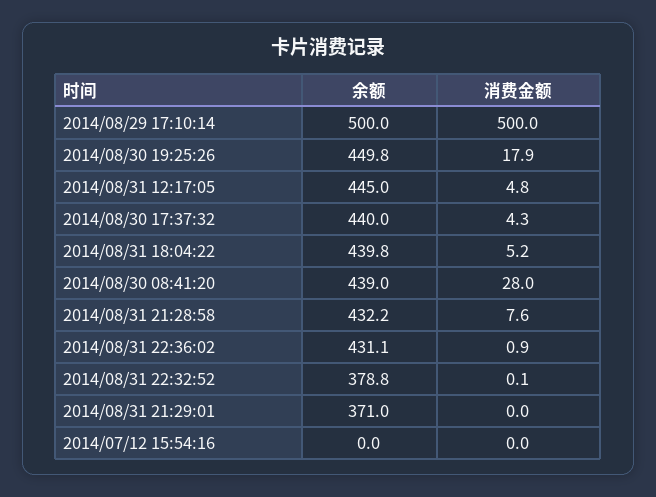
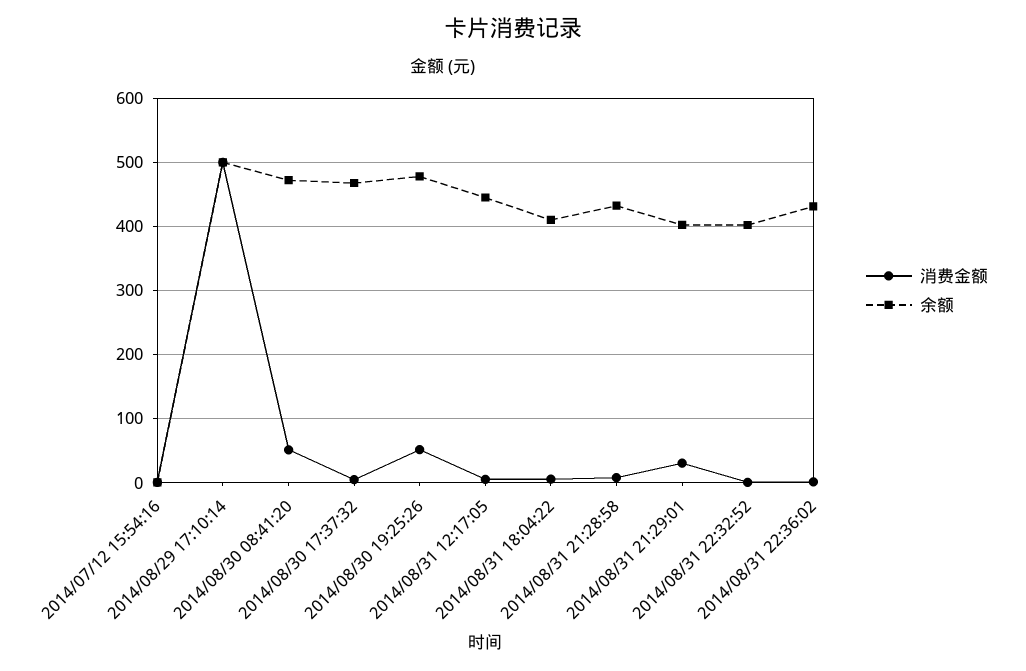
  {
    "余额": {
      "2014/08/29 17:10:14": 500,
-     "2014/08/30 19:25:26": 449.8,
+     "2014/08/30 19:25:26": 480,
      "2014/08/31 12:17:05": 445,
-     "2014/08/30 17:37:32": 440,
+     "2014/08/30 17:37:32": 470,
-     "2014/08/31 18:04:22": 439.8,
+     "2014/08/31 18:04:22": 410,
-     "2014/08/30 08:41:20": 439,
+     "2014/08/30 08:41:20": 470,
      "2014/08/31 21:28:58": 432.2,
      "2014/08/31 22:36:02": 431.1,
-     "2014/08/31 22:32:52": 378.8,
+     "2014/08/31 22:32:52": 400,
-     "2014/08/31 21:29:01": 371,
+     "2014/08/31 21:29:01": 400,
      "2014/07/12 15:54:16": 0
    },
    "消费金额": {
      "2014/08/29 17:10:14": 500,
-     "2014/08/30 19:25:26": 17.9,
+     "2014/08/30 19:25:26": 50,
      "2014/08/31 12:17:05": 4.8,
      "2014/08/30 17:37:32": 4.3,
      "2014/08/31 18:04:22": 5.2,
-     "2014/08/30 08:41:20": 28,
+     "2014/08/30 08:41:20": 50,
      "2014/08/31 21:28:58": 7.6,
      "2014/08/31 22:36:02": 0.9,
      "2014/08/31 22:32:52": 0.1,
-     "2014/08/31 21:29:01": 0,
+     "2014/08/31 21:29:01": 30,
      "2014/07/12 15:54:16": 0
    }
  }

